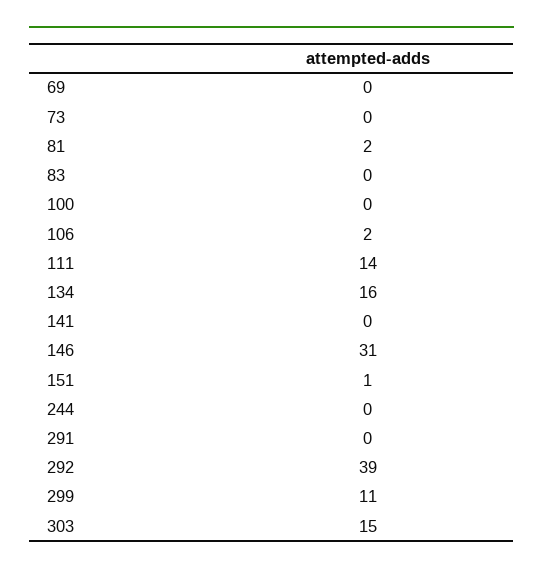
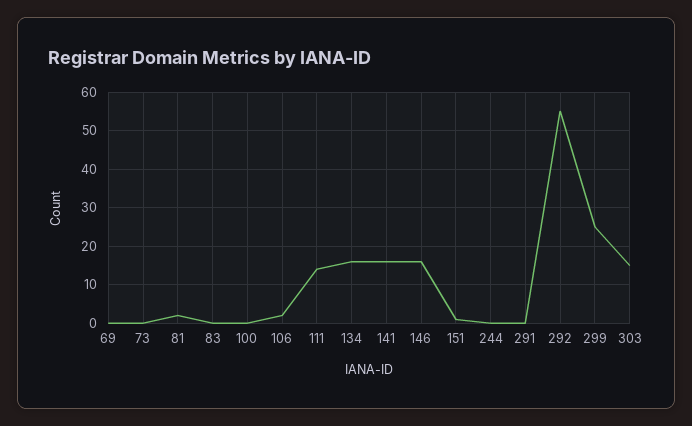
  {
    "69": 0,
    "73": 0,
    "81": 2,
    "83": 0,
    "100": 0,
    "106": 2,
    "111": 14,
    "134": 16,
-   "141": 0,
+   "141": 15,
-   "146": 31,
+   "146": 15,
    "151": 1,
    "244": 0,
    "291": 0,
-   "292": 39,
+   "292": 55,
-   "299": 11,
+   "299": 25,
    "303": 15
  }

